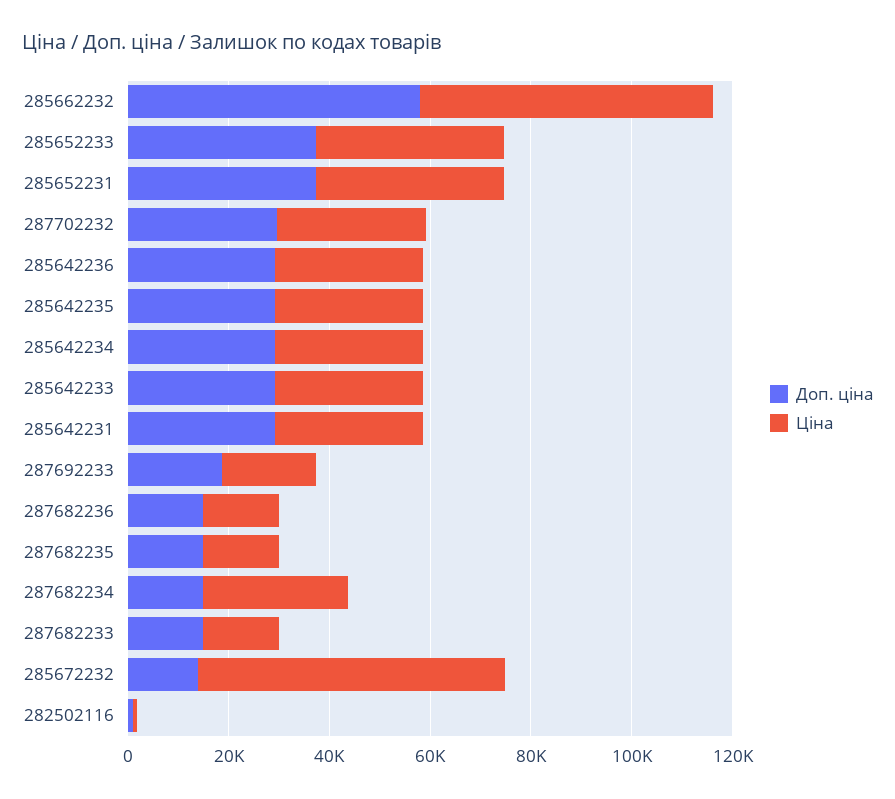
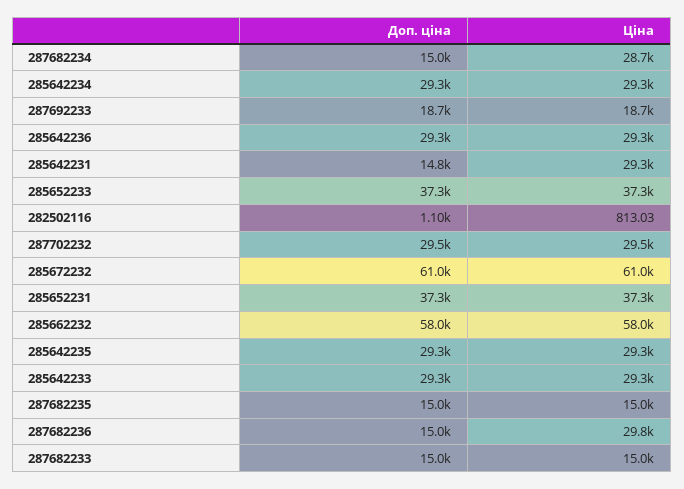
  {
    "Доп. ціна": {
      "285662232": 58000,
      "285652233": 37300,
      "285652231": 37300,
      "287702232": 29500,
      "285642236": 29300,
      "285642235": 29300,
      "285642234": 29300,
      "285642233": 29300,
-     "285642231": 30000,
+     "285642231": 14800,
      "287692233": 18700,
      "287682236": 15000,
      "287682235": 15000,
      "287682234": 15000,
      "287682233": 15000,
-     "285672232": 15000,
+     "285672232": 61000,
      "282502116": 1100
    },
    "Ціна": {
      "285662232": 58000,
      "285652233": 37300,
      "285652231": 37300,
      "287702232": 29500,
      "285642236": 29300,
      "285642235": 29300,
      "285642234": 29300,
      "285642233": 29300,
      "285642231": 29300,
      "287692233": 18700,
-     "287682236": 15000,
+     "287682236": 29800,
      "287682235": 15000,
      "287682234": 28700,
      "287682233": 15000,
      "285672232": 61000,
      "282502116": 813.03
    }
  }

